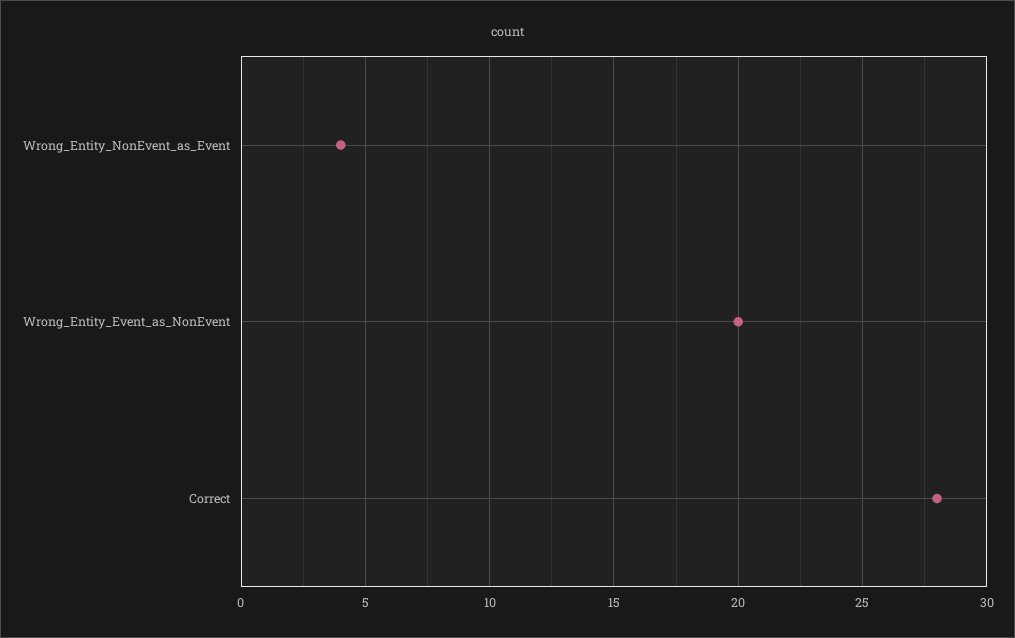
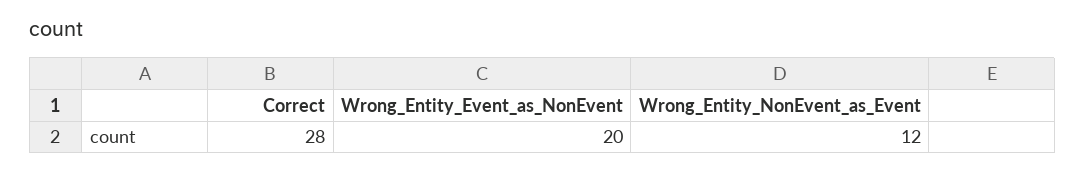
  {
-   "Wrong_Entity_NonEvent_as_Event": 4,
+   "Wrong_Entity_NonEvent_as_Event": 12,
    "Wrong_Entity_Event_as_NonEvent": 20,
    "Correct": 28
  }

